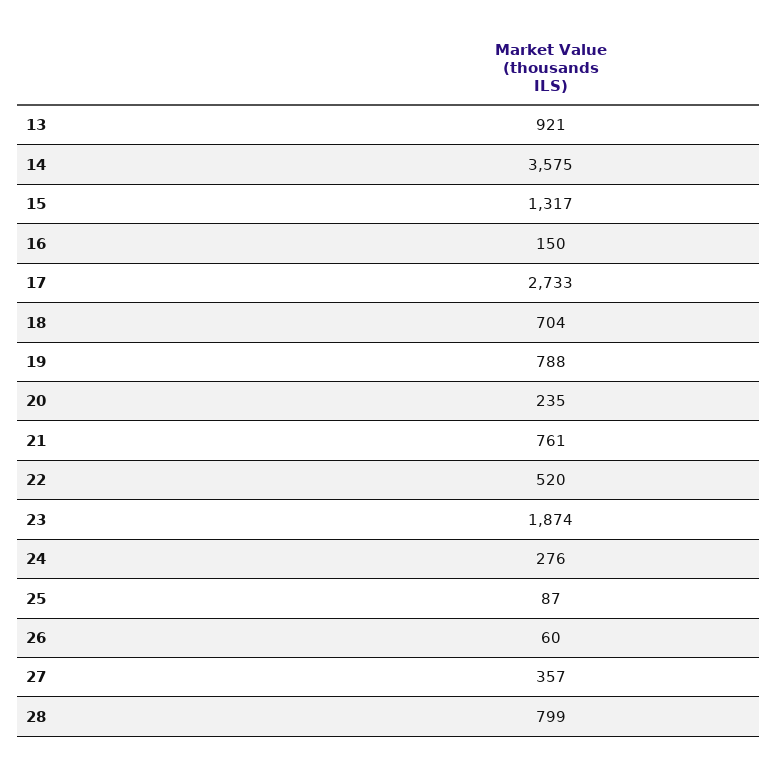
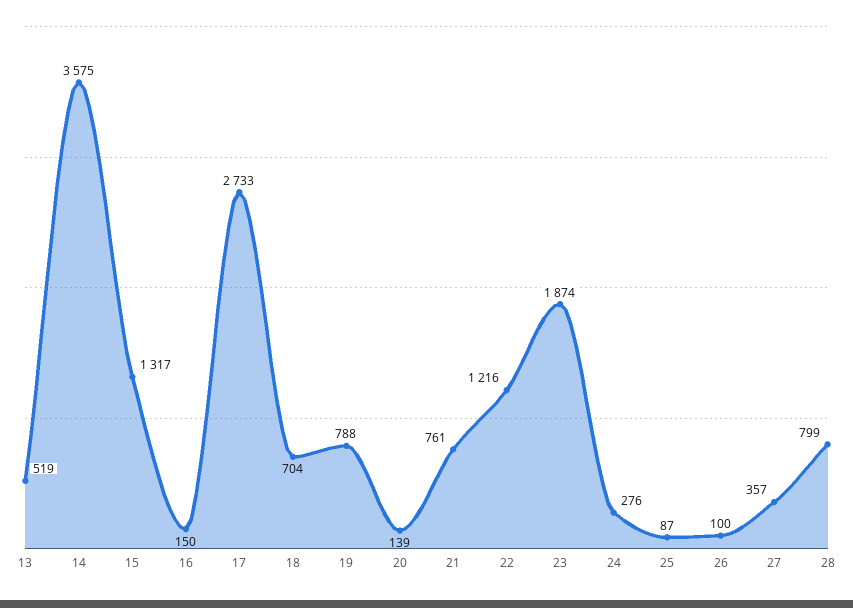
  {
-   "13": 921,
+   "13": 519,
    "14": 3575,
    "15": 1317,
    "16": 150,
    "17": 2733,
    "18": 704,
    "19": 788,
-   "20": 235,
+   "20": 139,
    "21": 761,
-   "22": 520,
+   "22": 1216,
    "23": 1874,
    "24": 276,
    "25": 87,
-   "26": 60,
+   "26": 100,
    "27": 357,
    "28": 799
  }

